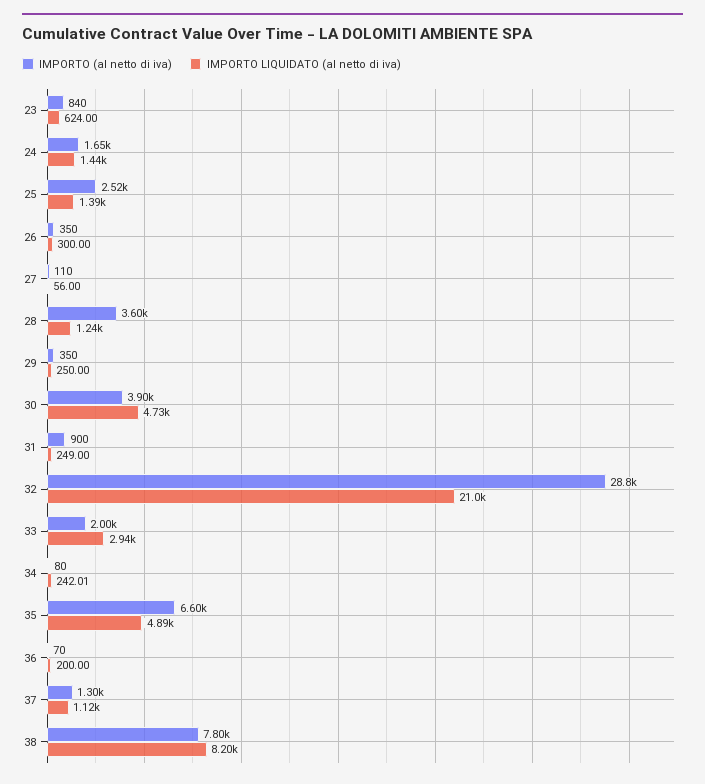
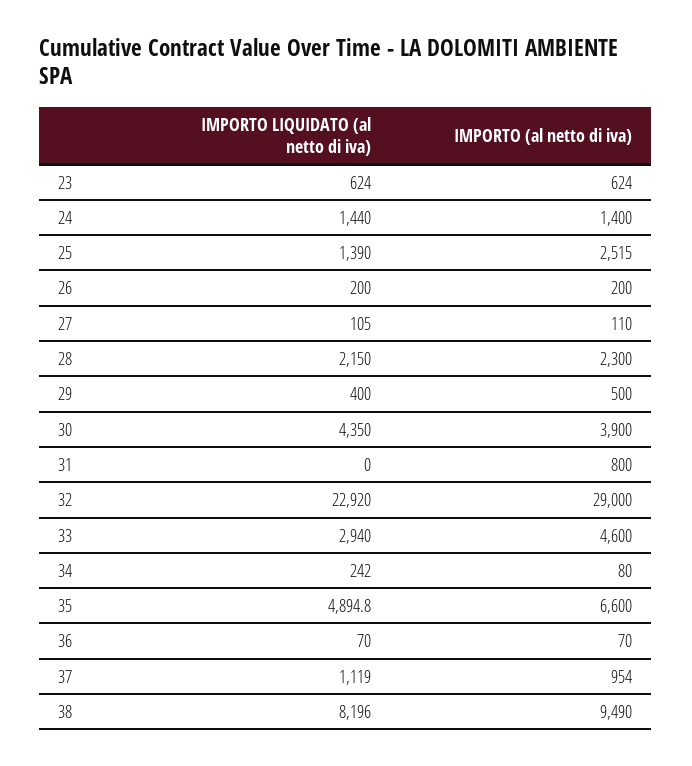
  {
    "IMPORTO (al netto di iva)": {
-     "23": 840,
+     "23": 624,
-     "24": 1650,
+     "24": 1400,
-     "25": 2520,
+     "25": 2515,
-     "26": 350,
+     "26": 200,
      "27": 110,
-     "28": 3600,
+     "28": 2300,
-     "29": 350,
+     "29": 500,
      "30": 3900,
-     "31": 900,
+     "31": 800,
-     "32": 28800,
+     "32": 29000,
-     "33": 2000,
+     "33": 4600,
      "34": 80,
      "35": 6600,
      "36": 70,
-     "37": 1300,
+     "37": 954,
-     "38": 7800
+     "38": 9490
    },
    "IMPORTO LIQUIDATO (al netto di iva)": {
      "23": 624,
      "24": 1440,
      "25": 1390,
-     "26": 300,
+     "26": 200,
-     "27": 56,
+     "27": 105,
-     "28": 1240,
+     "28": 2150,
-     "29": 250,
+     "29": 400,
-     "30": 4730,
+     "30": 4350,
-     "31": 249,
+     "31": 0,
-     "32": 21000,
+     "32": 22920,
      "33": 2940,
      "34": 242.01,
      "35": 4894.8,
-     "36": 200,
+     "36": 70,
      "37": 1119,
      "38": 8196
    }
  }

